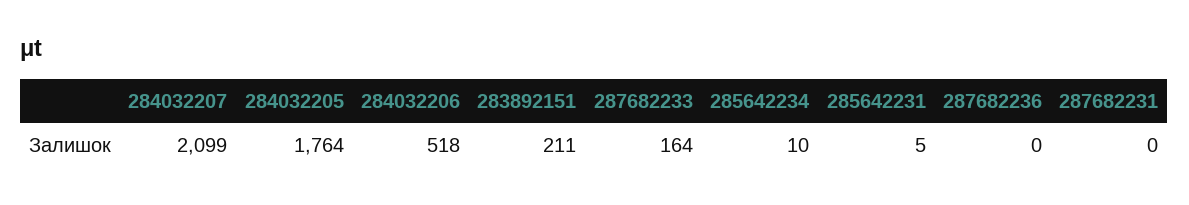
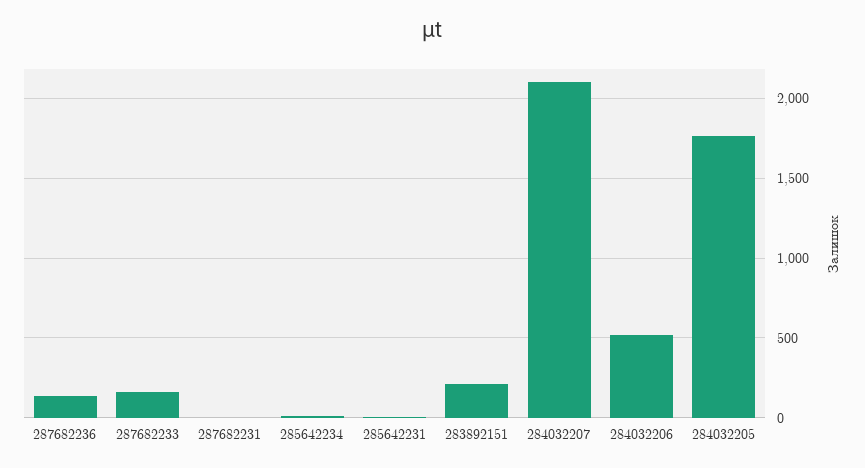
  {
    "284032207": 2099,
    "284032205": 1764,
    "284032206": 518,
    "283892151": 211,
    "287682233": 164,
    "285642234": 10,
    "285642231": 5,
-   "287682236": 0,
+   "287682236": 150,
    "287682231": 0
  }

